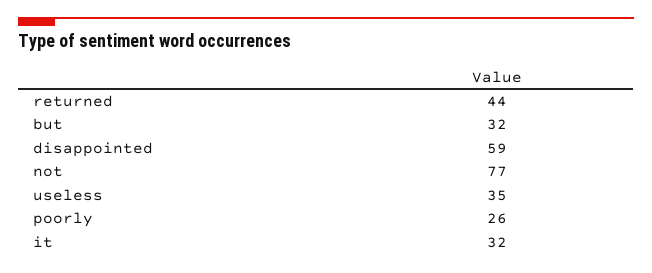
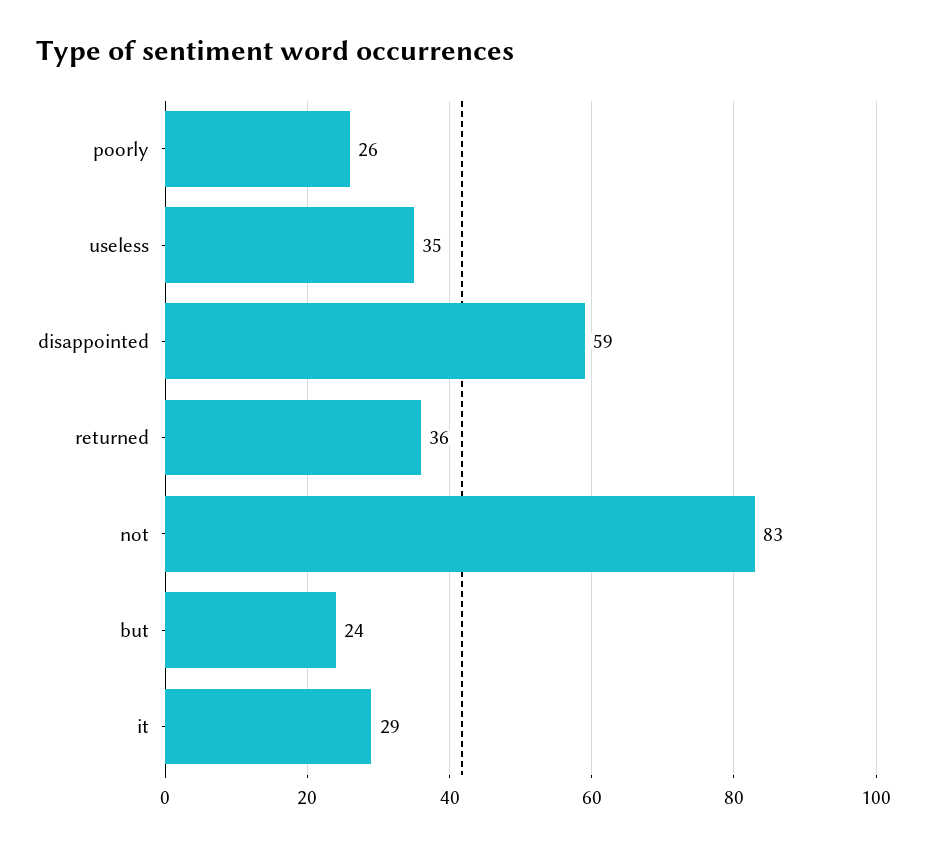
  {
-   "returned": 44,
+   "returned": 36,
-   "but": 32,
+   "but": 24,
    "disappointed": 59,
-   "not": 77,
+   "not": 83,
    "useless": 35,
    "poorly": 26,
-   "it": 32
+   "it": 29
  }

